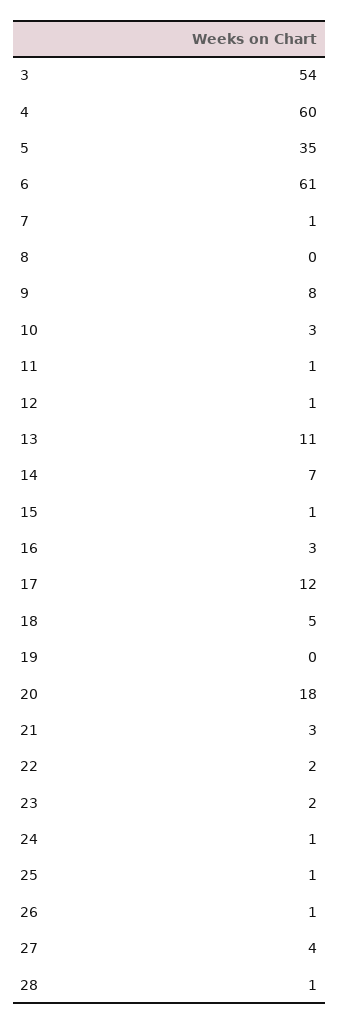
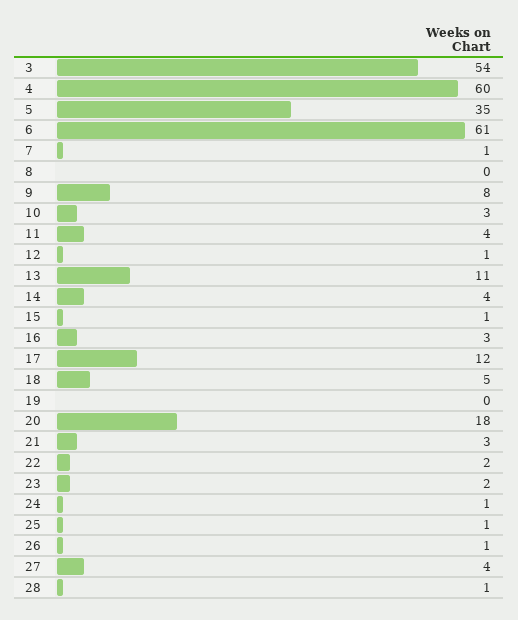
  {
    "3": 54,
    "4": 60,
    "5": 35,
    "6": 61,
    "7": 1,
    "8": 0,
    "9": 8,
    "10": 3,
-   "11": 1,
+   "11": 4,
    "12": 1,
    "13": 11,
-   "14": 7,
+   "14": 4,
    "15": 1,
    "16": 3,
    "17": 12,
    "18": 5,
    "19": 0,
    "20": 18,
    "21": 3,
    "22": 2,
    "23": 2,
    "24": 1,
    "25": 1,
    "26": 1,
    "27": 4,
    "28": 1
  }

